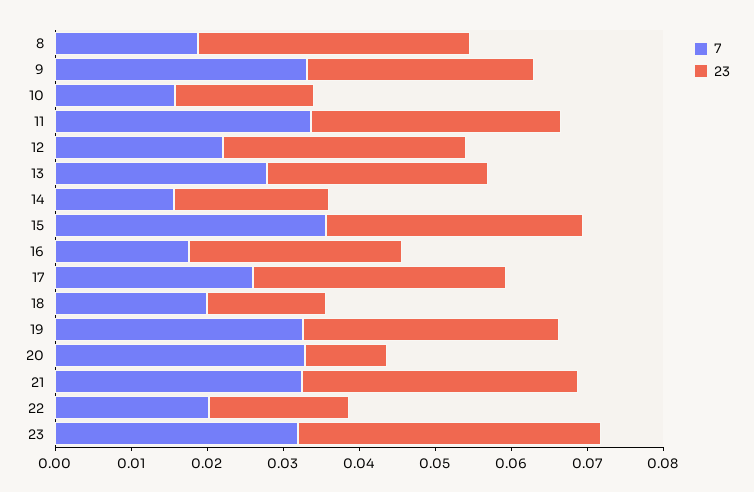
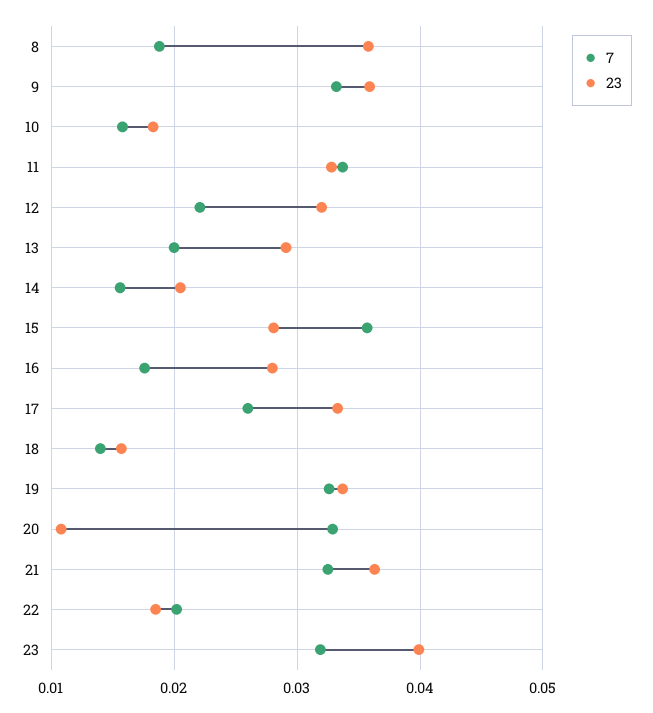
  {
    "7": {
      "8": 0.019,
      "9": 0.033,
      "10": 0.016,
      "11": 0.034,
      "12": 0.022,
-     "13": 0.028,
+     "13": 0.02,
      "14": 0.016,
      "15": 0.036,
      "16": 0.018,
      "17": 0.026,
-     "18": 0.02,
+     "18": 0.014,
      "19": 0.033,
      "20": 0.033,
      "21": 0.033,
      "22": 0.02,
      "23": 0.032
    },
    "23": {
      "8": 0.036,
-     "9": 0.03,
+     "9": 0.036,
      "10": 0.018,
      "11": 0.033,
      "12": 0.032,
      "13": 0.029,
      "14": 0.021,
-     "15": 0.034,
+     "15": 0.028,
      "16": 0.028,
      "17": 0.033,
      "18": 0.016,
      "19": 0.034,
      "20": 0.011,
      "21": 0.036,
      "22": 0.019,
      "23": 0.04
    }
  }

